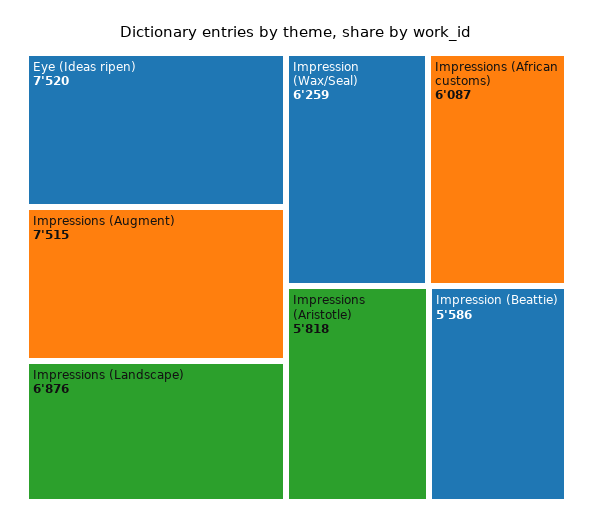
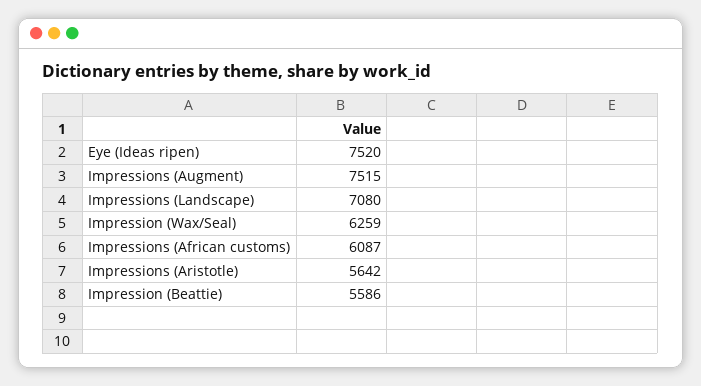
  {
    "Eye (Ideas ripen)": 7520,
    "Impressions (Augment)": 7515,
-   "Impressions (Landscape)": 6876,
+   "Impressions (Landscape)": 7080,
    "Impression (Wax/Seal)": 6259,
    "Impressions (African customs)": 6087,
-   "Impressions (Aristotle)": 5818,
+   "Impressions (Aristotle)": 5642,
    "Impression (Beattie)": 5586
  }

